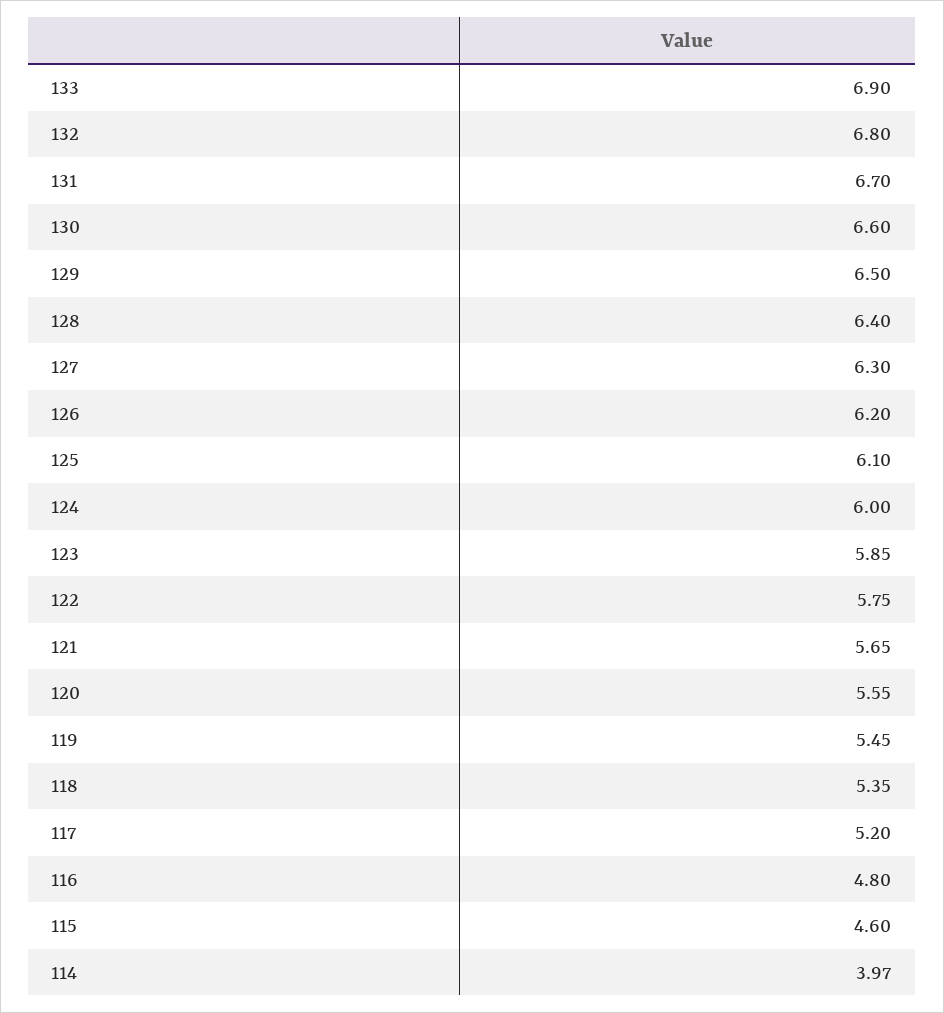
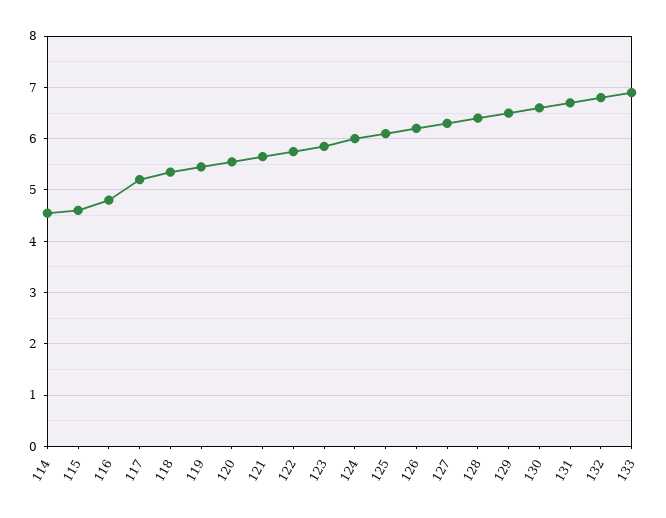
  {
    "133": 6.9,
    "132": 6.8,
    "131": 6.7,
    "130": 6.6,
    "129": 6.5,
    "128": 6.4,
    "127": 6.3,
    "126": 6.2,
    "125": 6.1,
    "124": 6,
    "123": 5.85,
    "122": 5.75,
    "121": 5.65,
    "120": 5.55,
    "119": 5.45,
    "118": 5.35,
    "117": 5.2,
    "116": 4.8,
    "115": 4.6,
-   "114": 3.97
+   "114": 4.6
  }

